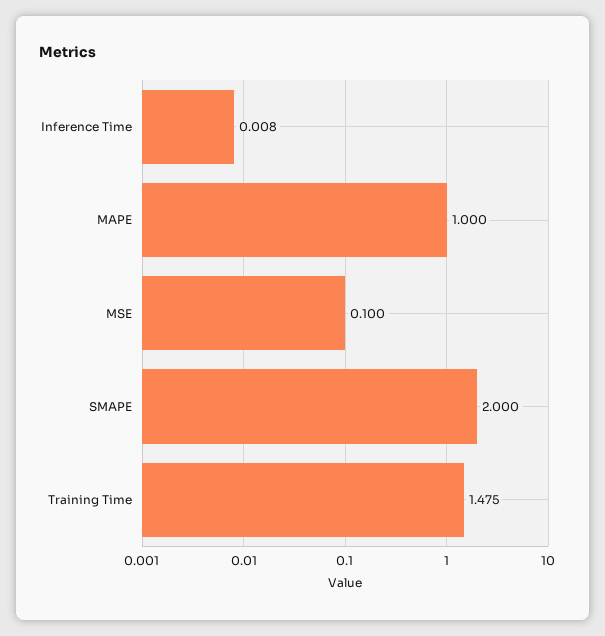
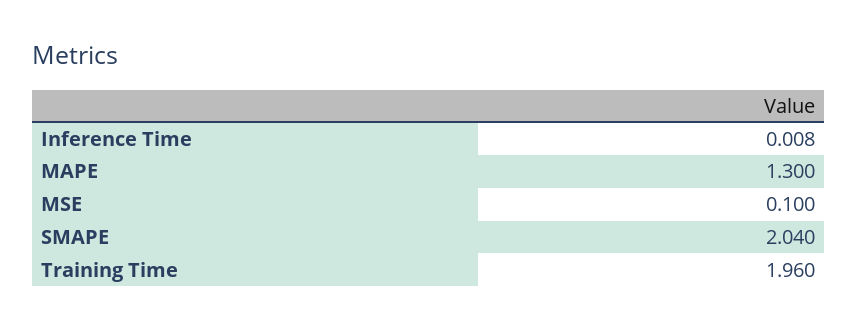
  {
    "Inference Time": 0.008,
-   "MAPE": 1,
+   "MAPE": 1.3,
    "MSE": 0.1,
-   "SMAPE": 2,
+   "SMAPE": 2.04,
-   "Training Time": 1.475
+   "Training Time": 1.96
  }

